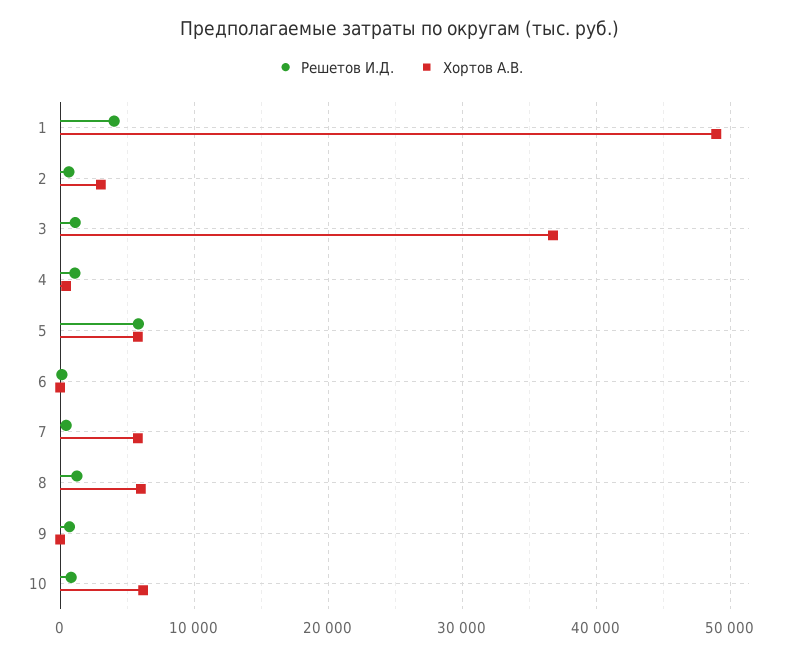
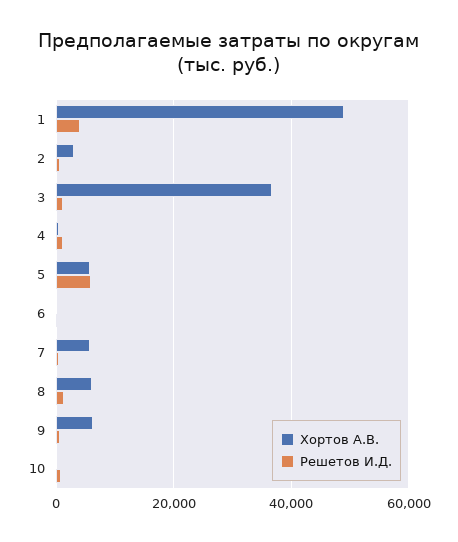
  {
    "Решетов И.Д.": {
      "1": 4000,
      "2": 1000,
      "3": 1000,
      "4": 1000,
      "5": 6000,
      "6": 0,
      "7": 0,
      "8": 1000,
      "9": 1000,
      "10": 1000
    },
    "Хортов А.В.": {
      "1": 49000,
      "2": 3000,
      "3": 37000,
      "4": 0,
      "5": 6000,
      "6": 0,
      "7": 6000,
      "8": 6000,
-     "9": 0,
+     "9": 6000,
-     "10": 6000
+     "10": 0
    }
  }

